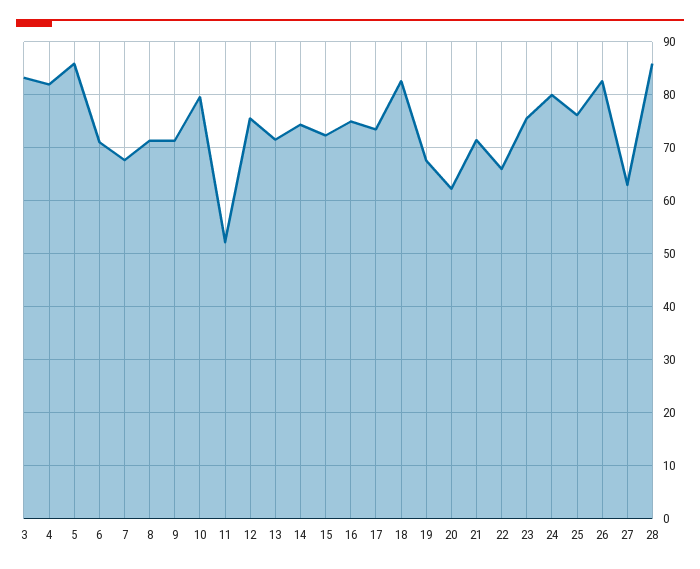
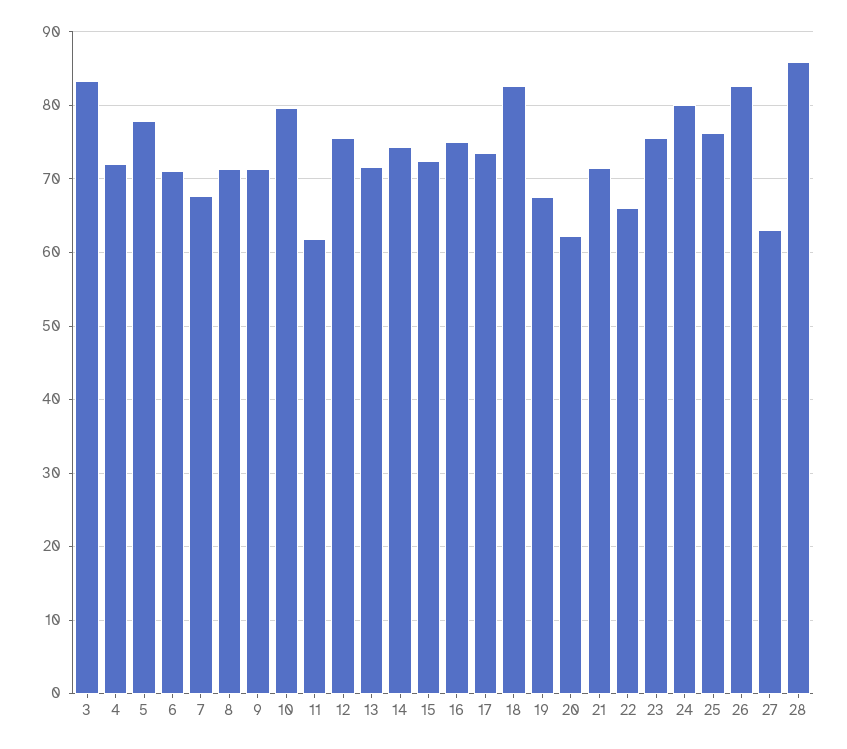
  {
    "3": 83,
-   "4": 82,
+   "4": 72,
-   "5": 86,
+   "5": 78,
    "6": 71,
    "7": 68,
    "8": 71,
    "9": 71,
    "10": 80,
-   "11": 52,
+   "11": 62,
    "12": 76,
    "13": 72,
    "14": 74,
    "15": 72,
    "16": 75,
    "17": 74,
    "18": 83,
    "19": 68,
    "20": 62,
    "21": 72,
    "22": 66,
    "23": 76,
    "24": 80,
    "25": 76,
    "26": 83,
    "27": 63,
    "28": 86
  }

